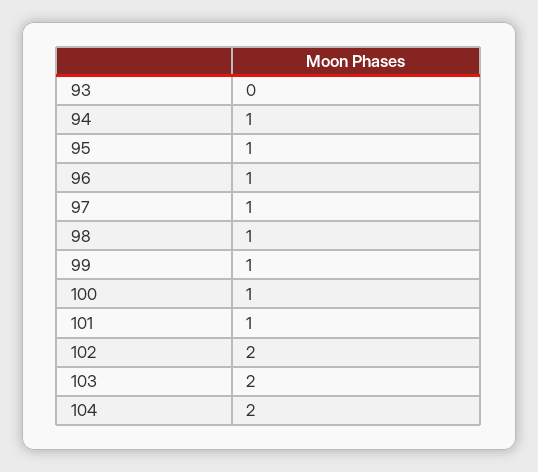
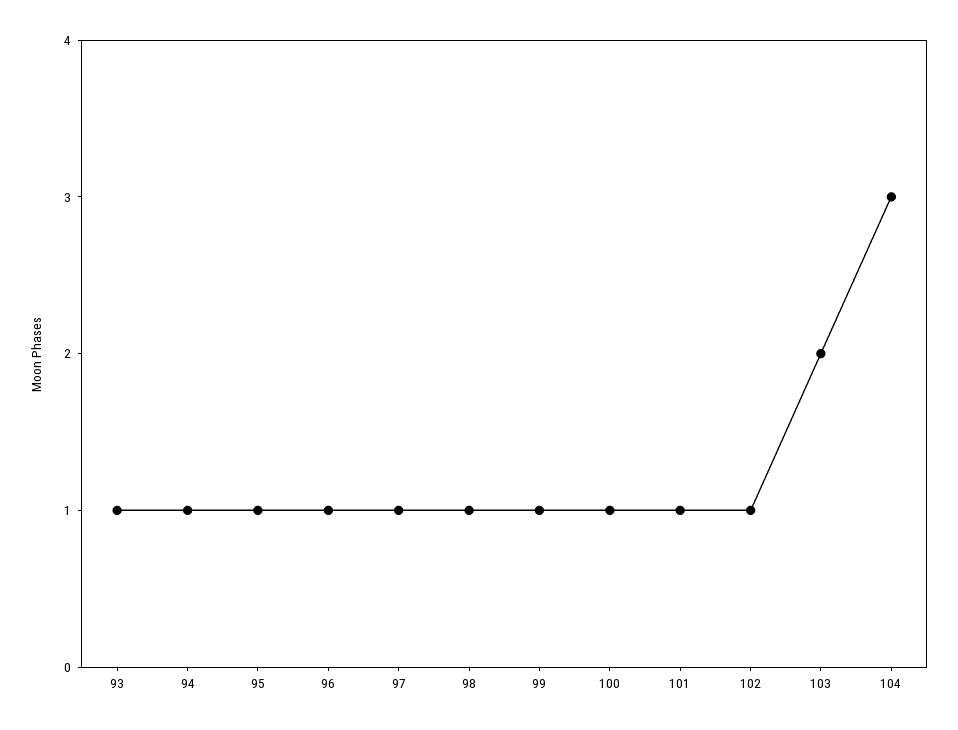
  {
-   "93": 0,
+   "93": 1,
    "94": 1,
    "95": 1,
    "96": 1,
    "97": 1,
    "98": 1,
    "99": 1,
    "100": 1,
    "101": 1,
-   "102": 2,
+   "102": 1,
    "103": 2,
-   "104": 2
+   "104": 3
  }

